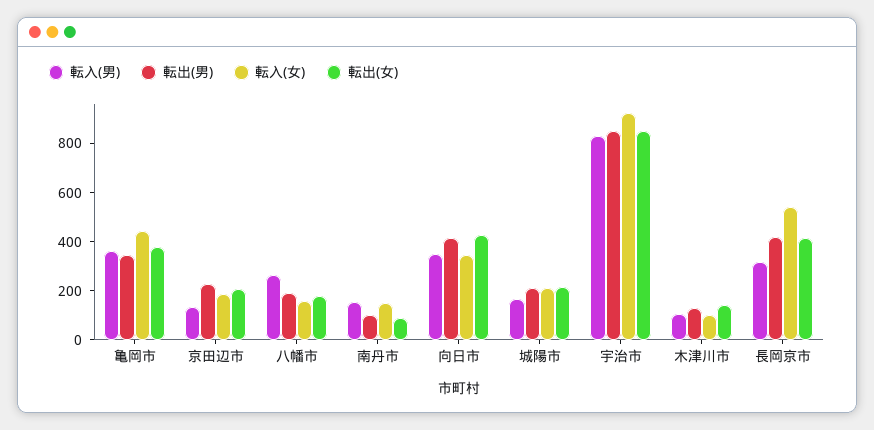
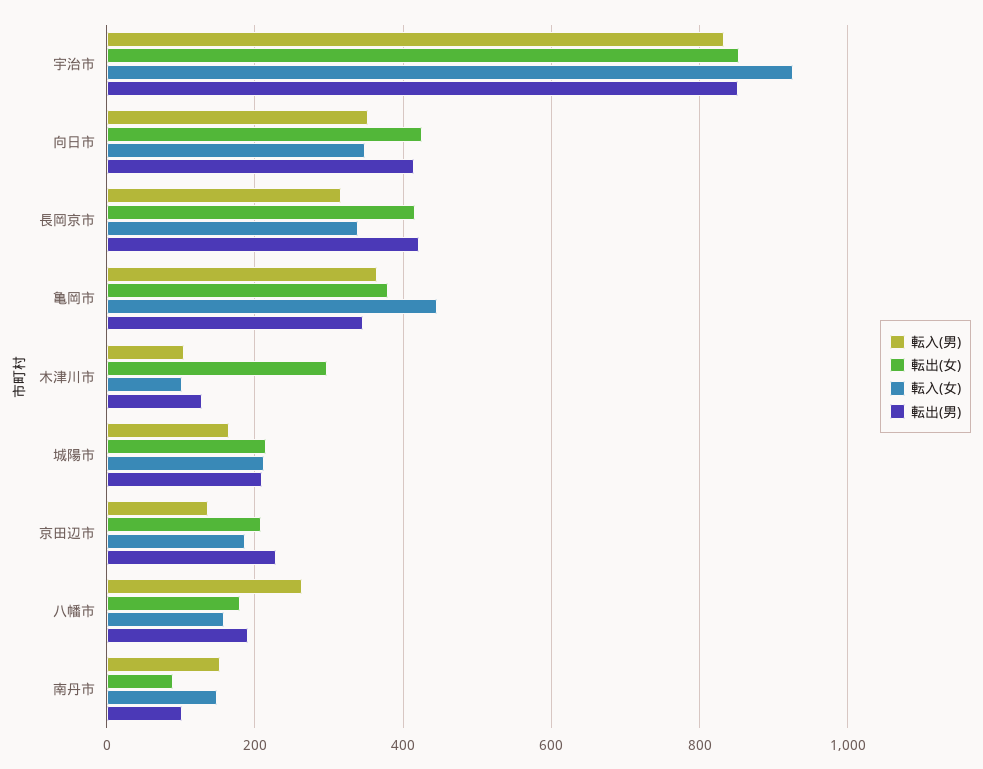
  {
    "転入(男)": {
      "亀岡市": 360,
      "京田辺市": 140,
      "八幡市": 260,
      "南丹市": 160,
      "向日市": 360,
      "城陽市": 160,
      "宇治市": 840,
      "木津川市": 100,
      "長岡京市": 320
    },
    "転出(男)": {
      "亀岡市": 340,
      "京田辺市": 220,
      "八幡市": 200,
      "南丹市": 100,
      "向日市": 420,
      "城陽市": 220,
      "宇治市": 860,
      "木津川市": 120,
      "長岡京市": 420
    },
    "転入(女)": {
      "亀岡市": 440,
      "京田辺市": 180,
      "八幡市": 160,
      "南丹市": 140,
      "向日市": 340,
      "城陽市": 220,
      "宇治市": 920,
      "木津川市": 100,
-     "長岡京市": 550
+     "長岡京市": 340
    },
    "転出(女)": {
      "亀岡市": 380,
      "京田辺市": 200,
      "八幡市": 180,
      "南丹市": 80,
      "向日市": 420,
      "城陽市": 220,
      "宇治市": 860,
-     "木津川市": 150,
+     "木津川市": 300,
      "長岡京市": 420
    }
  }

